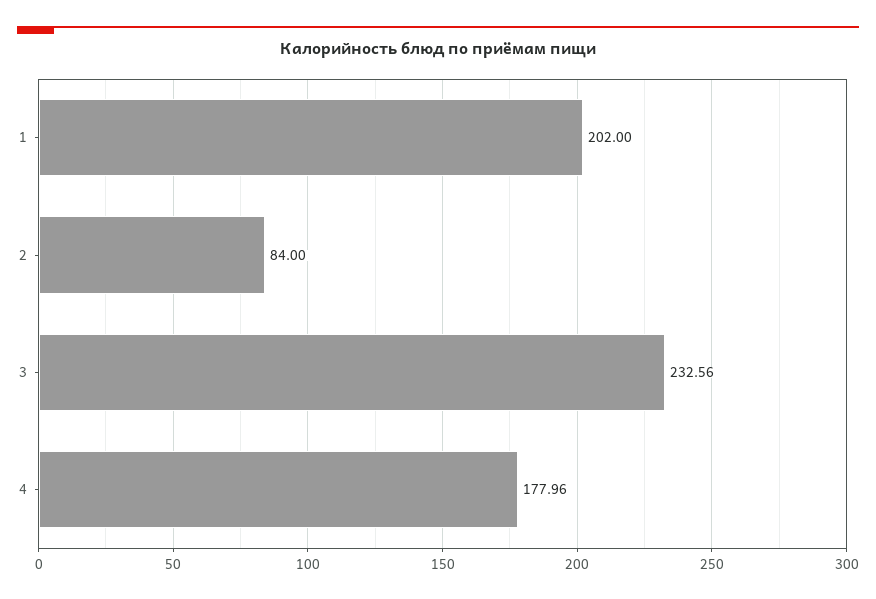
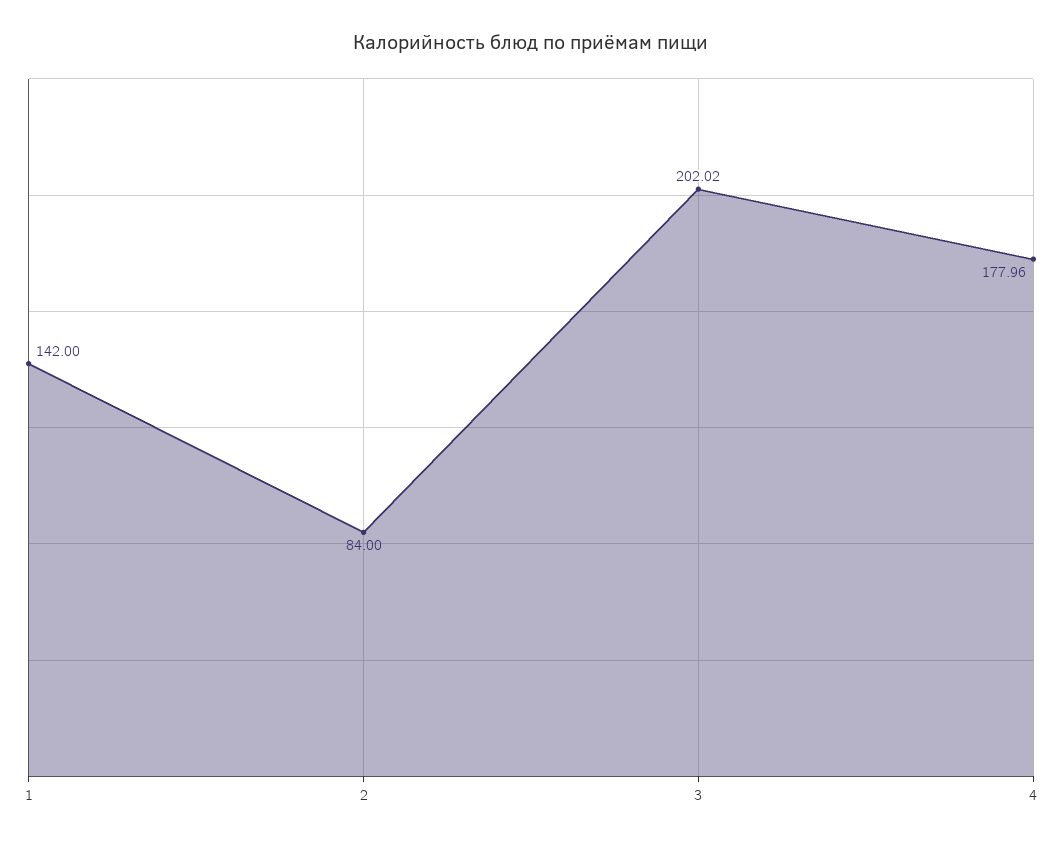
  {
-   "1": 202,
+   "1": 142,
    "2": 84,
-   "3": 232.56,
+   "3": 202.02,
    "4": 177.96
  }

